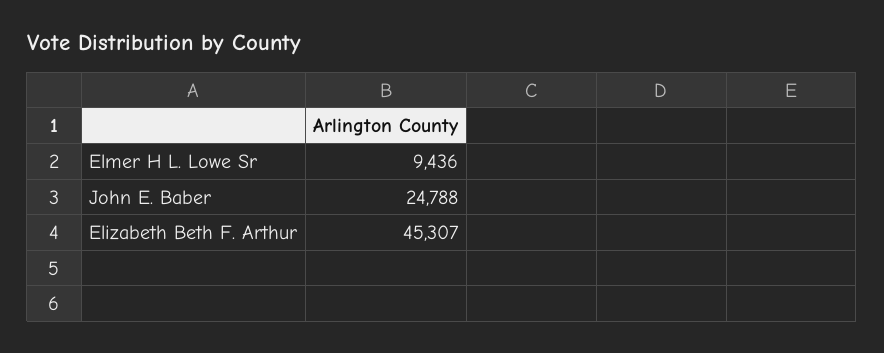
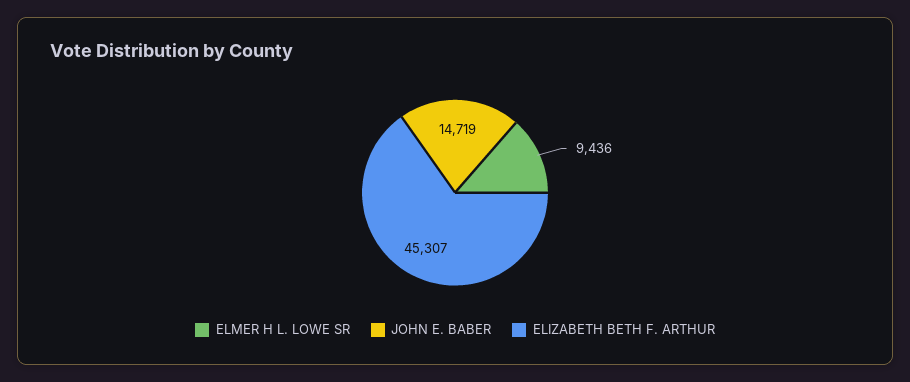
  {
    "Elmer H L. Lowe Sr": 9436,
-   "John E. Baber": 24788,
+   "John E. Baber": 14719,
    "Elizabeth Beth F. Arthur": 45307
  }

